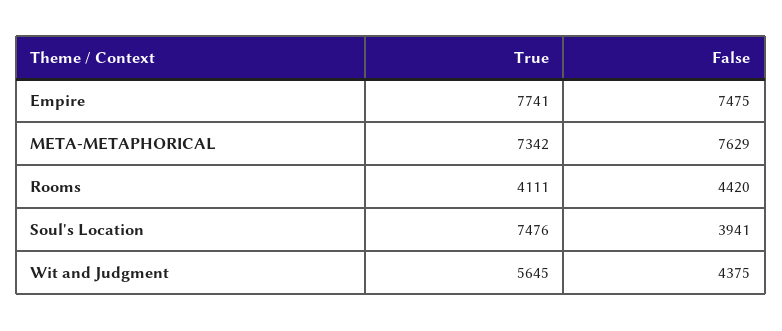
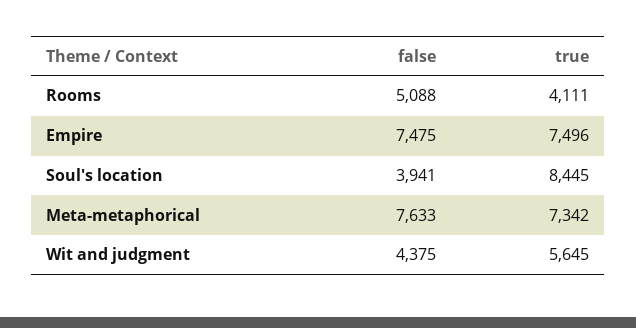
  {
    "True": {
-     "Empire": 7741,
+     "Empire": 7496,
      "META-METAPHORICAL": 7342,
      "Rooms": 4111,
-     "Soul's Location": 7476,
+     "Soul's Location": 8445,
      "Wit and Judgment": 5645
    },
    "False": {
      "Empire": 7475,
-     "META-METAPHORICAL": 7629,
+     "META-METAPHORICAL": 7633,
-     "Rooms": 4420,
+     "Rooms": 5088,
      "Soul's Location": 3941,
      "Wit and Judgment": 4375
    }
  }

